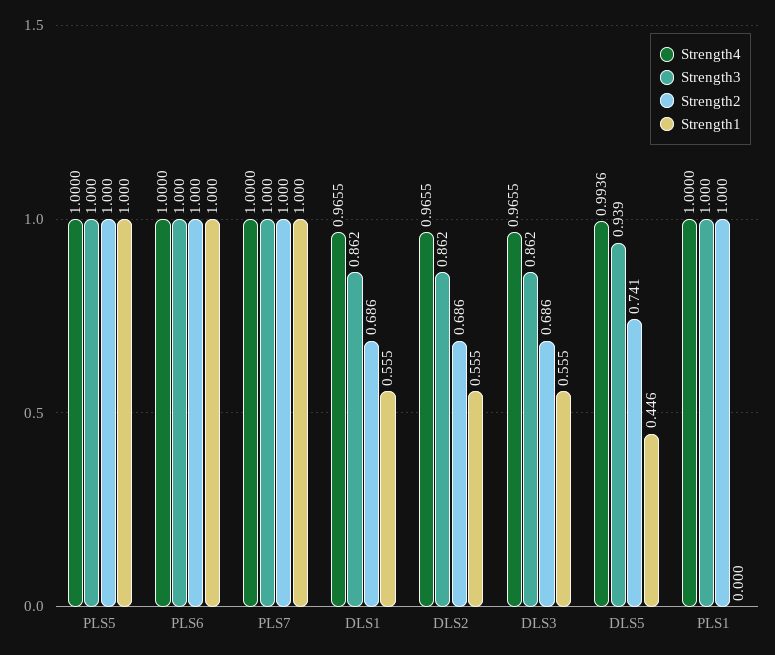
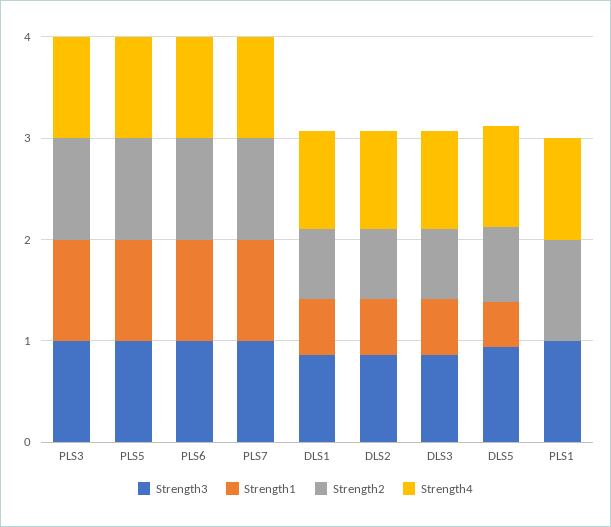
  {
    "Strength4": {
      "PLS5": 1,
      "PLS6": 1,
      "PLS7": 1,
      "DLS1": 0.9655,
      "DLS2": 0.9655,
      "DLS3": 0.9655,
      "DLS5": 0.9936,
-     "PLS1": 1
+     "PLS1": 1,
+     "PLS3": 1
    },
    "Strength3": {
      "PLS5": 1,
      "PLS6": 1,
      "PLS7": 1,
      "DLS1": 0.862,
      "DLS2": 0.862,
      "DLS3": 0.862,
      "DLS5": 0.939,
-     "PLS1": 1
+     "PLS1": 1,
+     "PLS3": 1
    },
    "Strength2": {
      "PLS5": 1,
      "PLS6": 1,
      "PLS7": 1,
      "DLS1": 0.686,
      "DLS2": 0.686,
      "DLS3": 0.686,
      "DLS5": 0.741,
-     "PLS1": 1
+     "PLS1": 1,
+     "PLS3": 1
    },
    "Strength1": {
      "PLS5": 1,
      "PLS6": 1,
      "PLS7": 1,
      "DLS1": 0.555,
      "DLS2": 0.555,
      "DLS3": 0.555,
      "DLS5": 0.446,
-     "PLS1": 0
+     "PLS1": 0,
+     "PLS3": 1
    }
  }

